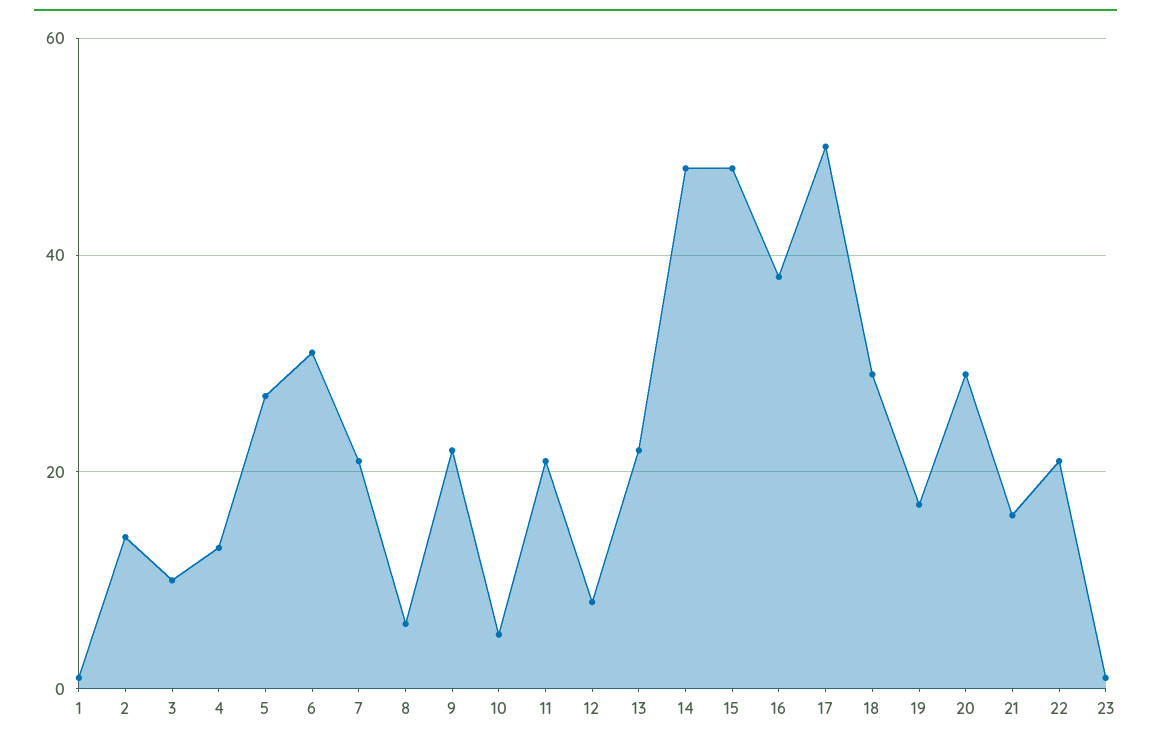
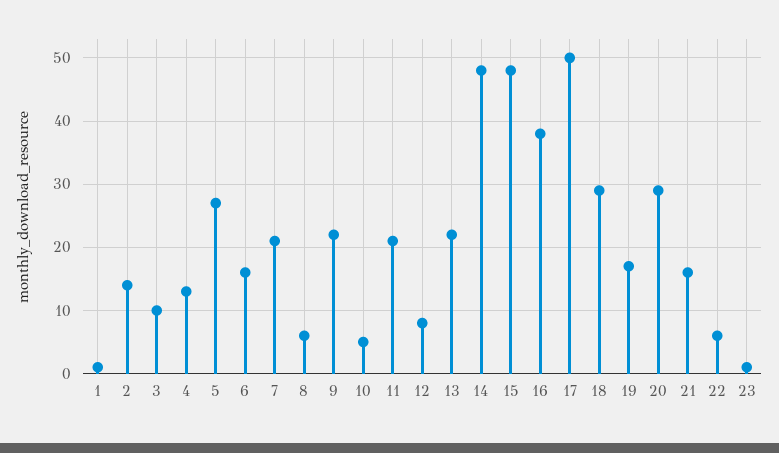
  {
    "1": 1,
    "2": 14,
    "3": 10,
    "4": 13,
    "5": 27,
-   "6": 30,
+   "6": 16,
    "7": 21,
    "8": 6,
    "9": 22,
    "10": 5,
    "11": 21,
    "12": 8,
    "13": 22,
    "14": 48,
    "15": 48,
    "16": 38,
    "17": 50,
    "18": 29,
    "19": 17,
    "20": 29,
    "21": 16,
-   "22": 20,
+   "22": 6,
    "23": 1
  }

